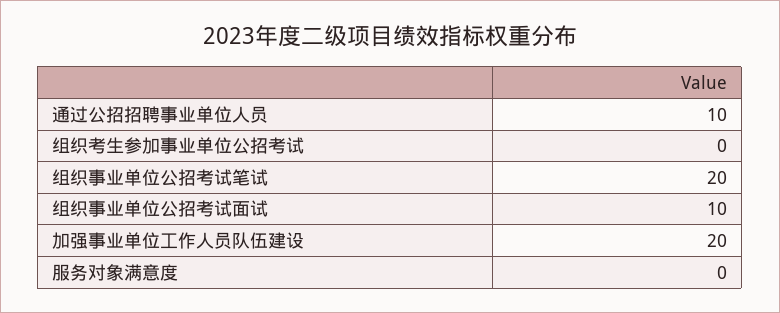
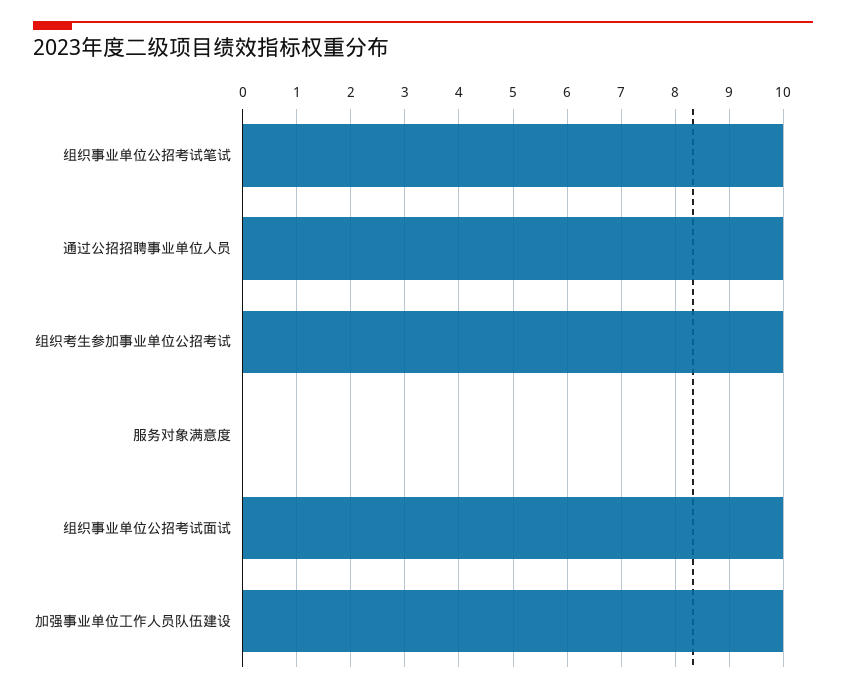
  {
    "通过公招招聘事业单位人员": 10,
-   "组织考生参加事业单位公招考试": 0,
+   "组织考生参加事业单位公招考试": 10,
-   "组织事业单位公招考试笔试": 20,
+   "组织事业单位公招考试笔试": 10,
    "组织事业单位公招考试面试": 10,
-   "加强事业单位工作人员队伍建设": 20,
+   "加强事业单位工作人员队伍建设": 10,
    "服务对象满意度": 0
  }

